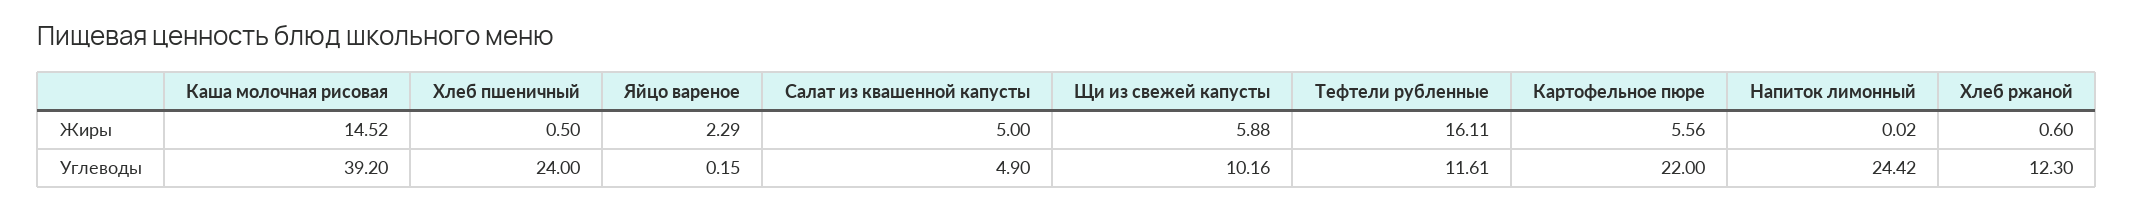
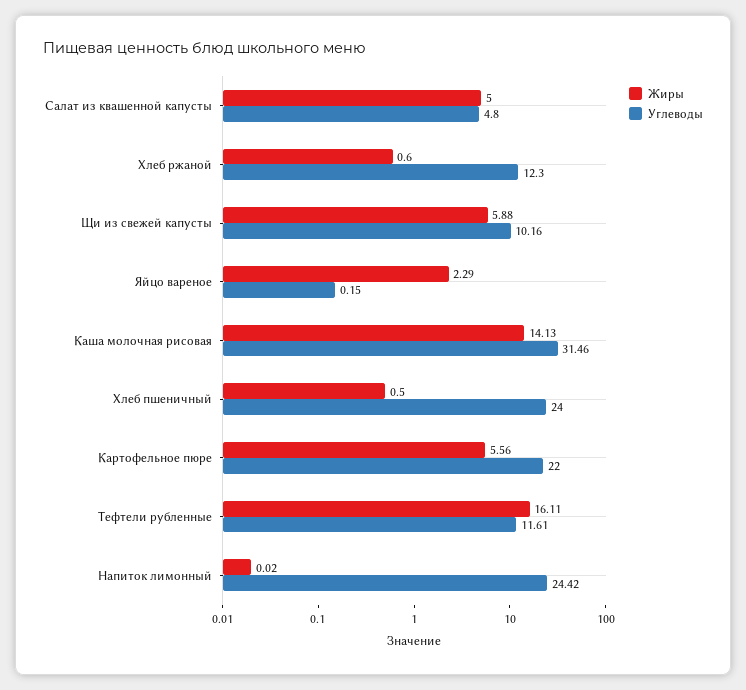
  {
    "Жиры": {
-     "Каша молочная рисовая": 14.52,
+     "Каша молочная рисовая": 14.13,
      "Хлеб пшеничный": 0.5,
      "Яйцо вареное": 2.29,
      "Салат из квашенной капусты": 5,
      "Щи из свежей капусты": 5.88,
      "Тефтели рубленные": 16.11,
      "Картофельное пюре": 5.56,
      "Напиток лимонный": 0.02,
      "Хлеб ржаной": 0.6
    },
    "Углеводы": {
-     "Каша молочная рисовая": 39.2,
+     "Каша молочная рисовая": 31.46,
      "Хлеб пшеничный": 24,
      "Яйцо вареное": 0.15,
-     "Салат из квашенной капусты": 4.9,
+     "Салат из квашенной капусты": 4.8,
      "Щи из свежей капусты": 10.16,
      "Тефтели рубленные": 11.61,
      "Картофельное пюре": 22,
      "Напиток лимонный": 24.42,
      "Хлеб ржаной": 12.3
    }
  }

